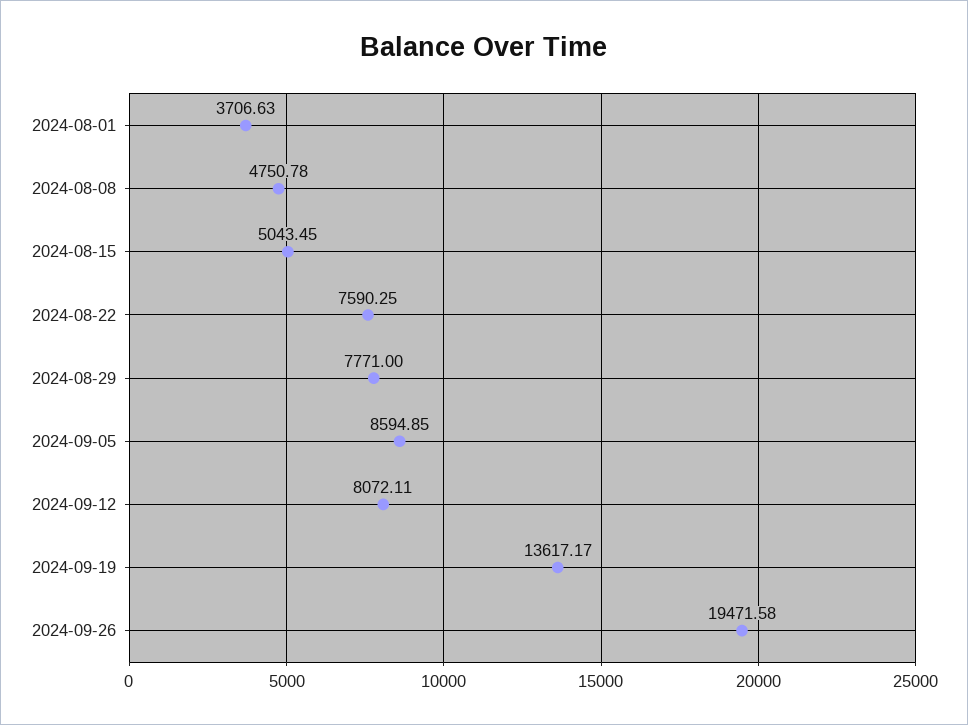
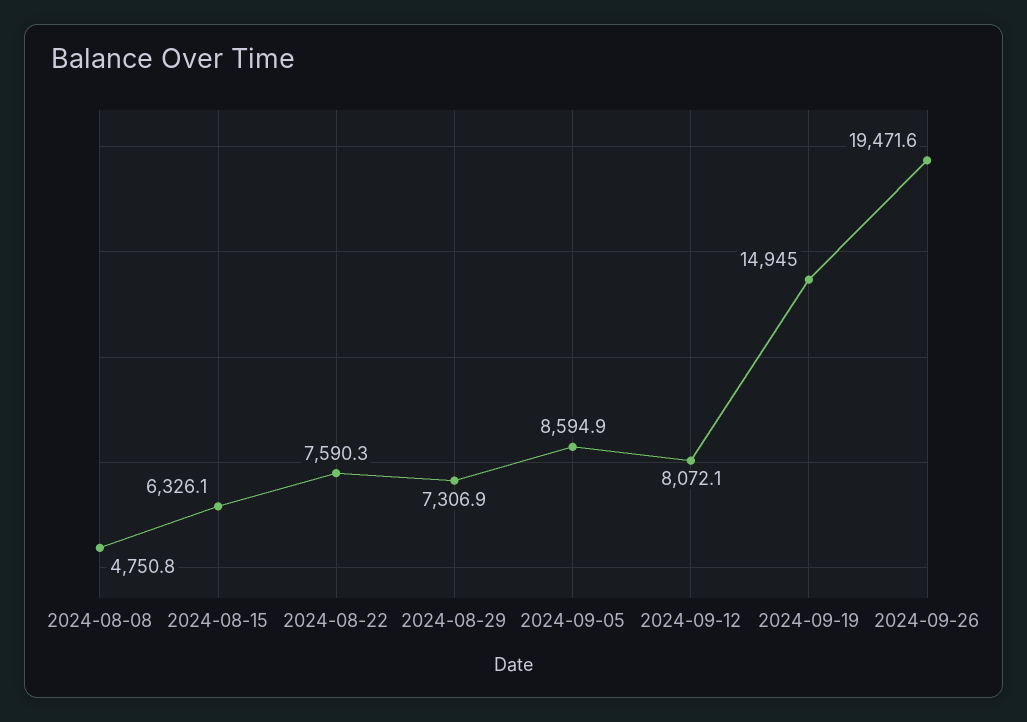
  {
-   "2024-08-01": 3706.63,
    "2024-08-08": 4750.78,
-   "2024-08-15": 5043.45,
+   "2024-08-15": 6326.1,
    "2024-08-22": 7590.25,
-   "2024-08-29": 7771,
+   "2024-08-29": 7306.9,
    "2024-09-05": 8594.85,
    "2024-09-12": 8072.11,
-   "2024-09-19": 13617.17,
+   "2024-09-19": 14945,
    "2024-09-26": 19471.58
  }

